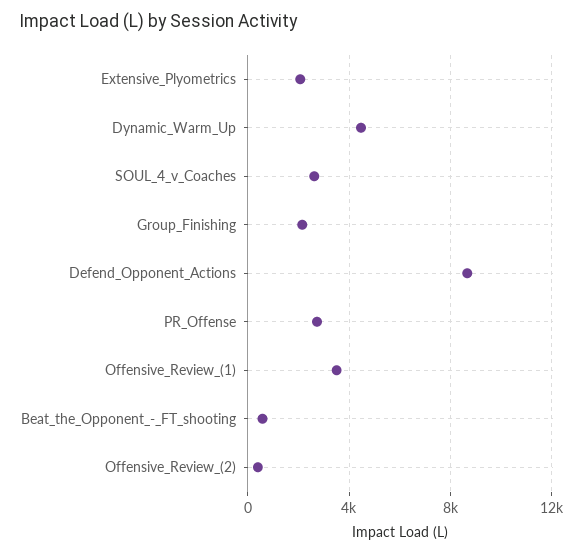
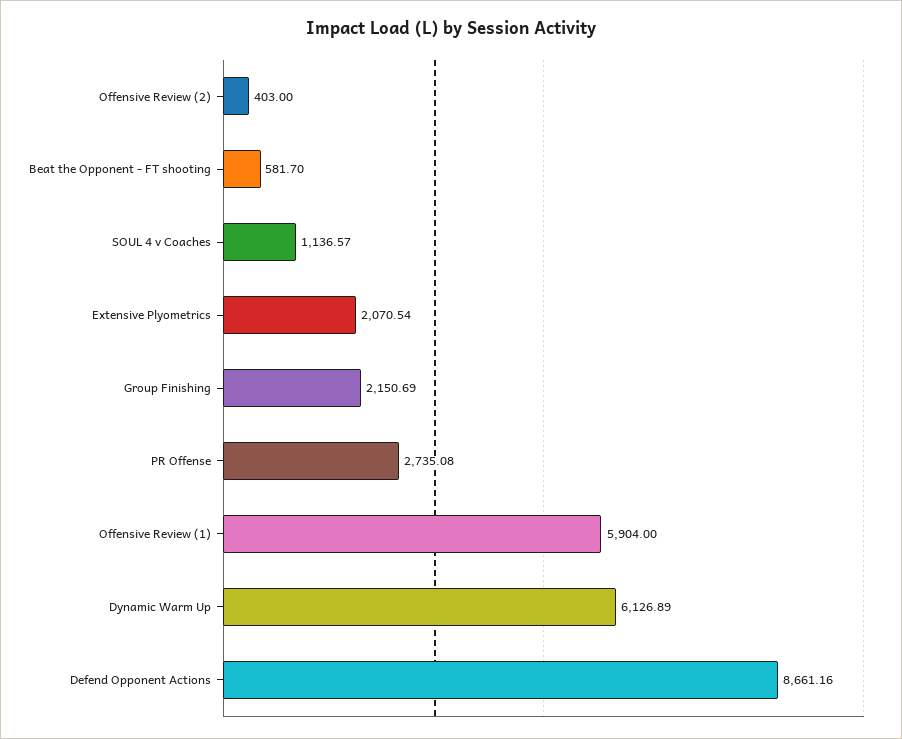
  {
    "Extensive_Plyometrics": 2070.54,
-   "Dynamic_Warm_Up": 4500,
+   "Dynamic_Warm_Up": 6126.89,
-   "SOUL_4_v_Coaches": 2500,
+   "SOUL_4_v_Coaches": 1136.57,
    "Group_Finishing": 2150.69,
    "Defend_Opponent_Actions": 8661.16,
    "PR_Offense": 2735.08,
-   "Offensive_Review_(1)": 3500,
+   "Offensive_Review_(1)": 5904,
    "Beat_the_Opponent_-_FT_shooting": 581.7,
    "Offensive_Review_(2)": 403
  }

